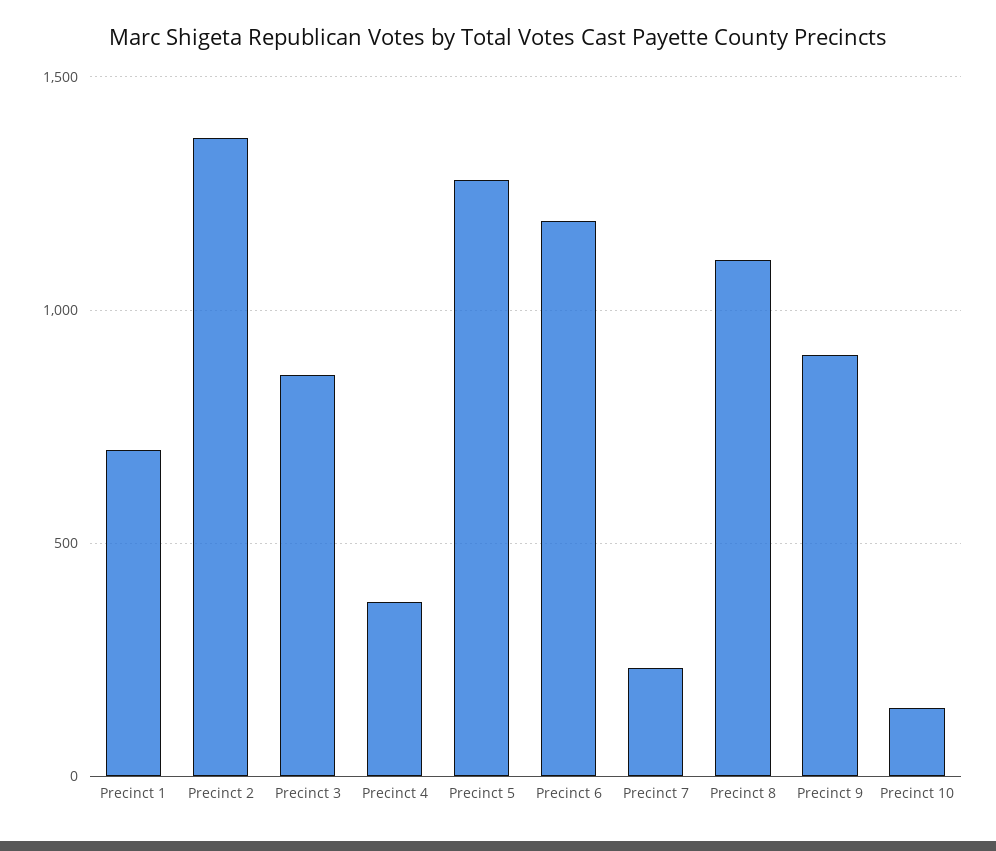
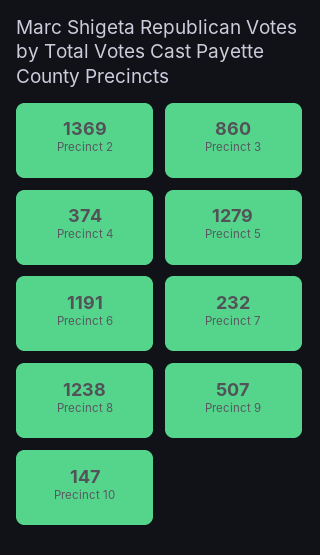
  {
-   "Precinct 1": 700,
    "Precinct 2": 1369,
    "Precinct 3": 860,
    "Precinct 4": 374,
    "Precinct 5": 1279,
    "Precinct 6": 1191,
    "Precinct 7": 232,
-   "Precinct 8": 1100,
+   "Precinct 8": 1238,
-   "Precinct 9": 900,
+   "Precinct 9": 507,
    "Precinct 10": 147
  }

